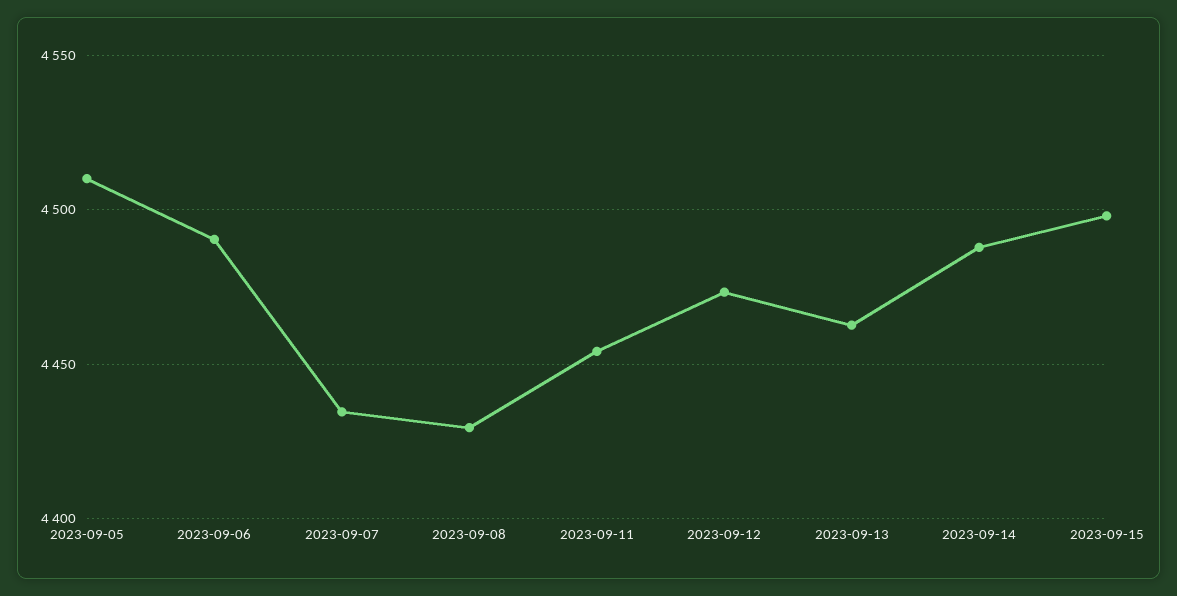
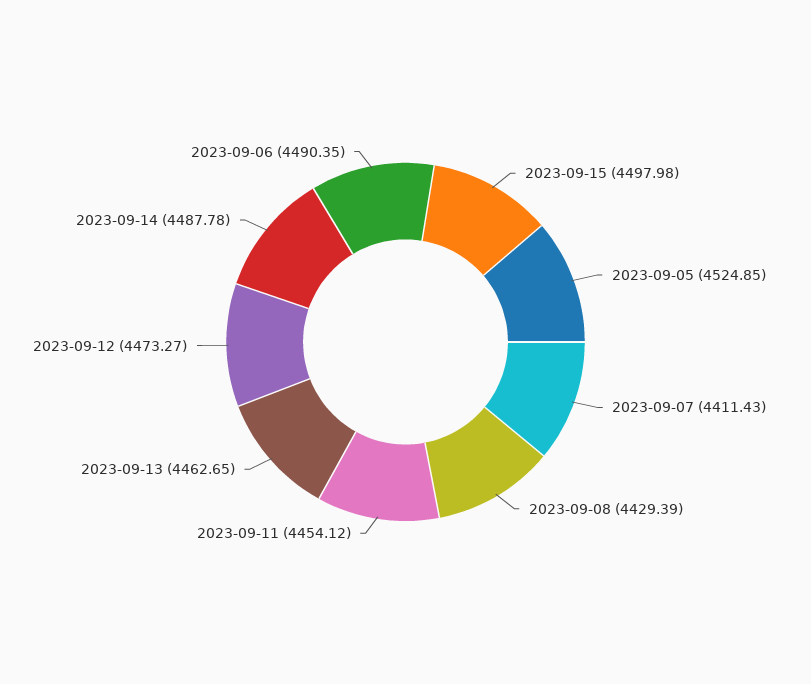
  {
-   "2023-09-05": 4510,
+   "2023-09-05": 4524.85,
    "2023-09-06": 4490.35,
-   "2023-09-07": 4435,
+   "2023-09-07": 4411.43,
    "2023-09-08": 4429.39,
    "2023-09-11": 4454.12,
    "2023-09-12": 4473.27,
    "2023-09-13": 4462.65,
    "2023-09-14": 4487.78,
    "2023-09-15": 4497.98
  }

